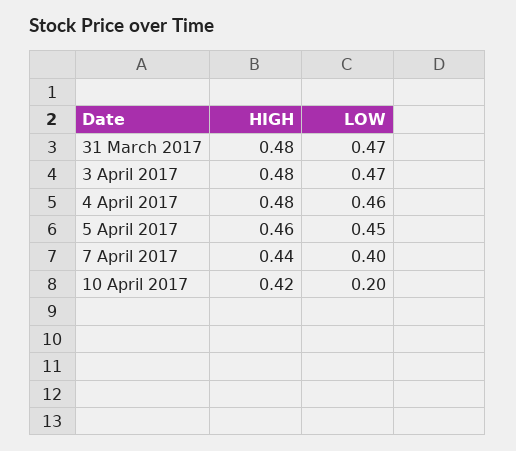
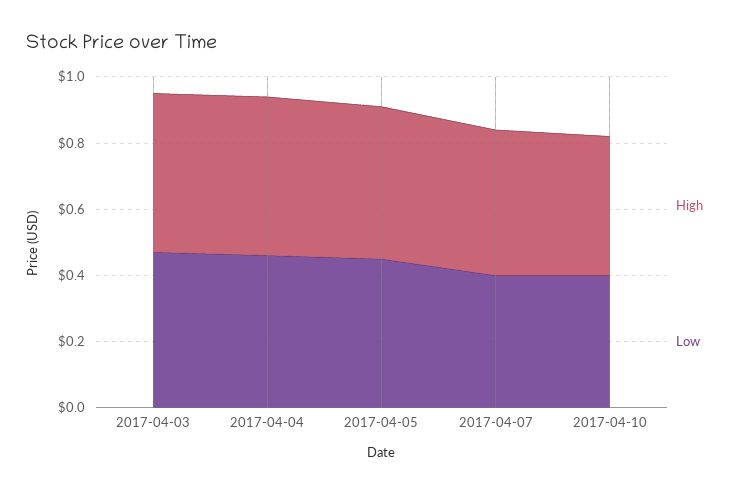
  {
    "HIGH": {
-     "31 March 2017": 0.48,
      "3 April 2017": 0.48,
      "4 April 2017": 0.48,
      "5 April 2017": 0.46,
      "7 April 2017": 0.44,
      "10 April 2017": 0.42
    },
    "LOW": {
-     "31 March 2017": 0.47,
      "3 April 2017": 0.47,
      "4 April 2017": 0.46,
      "5 April 2017": 0.45,
      "7 April 2017": 0.4,
-     "10 April 2017": 0.2
+     "10 April 2017": 0.4
    }
  }

